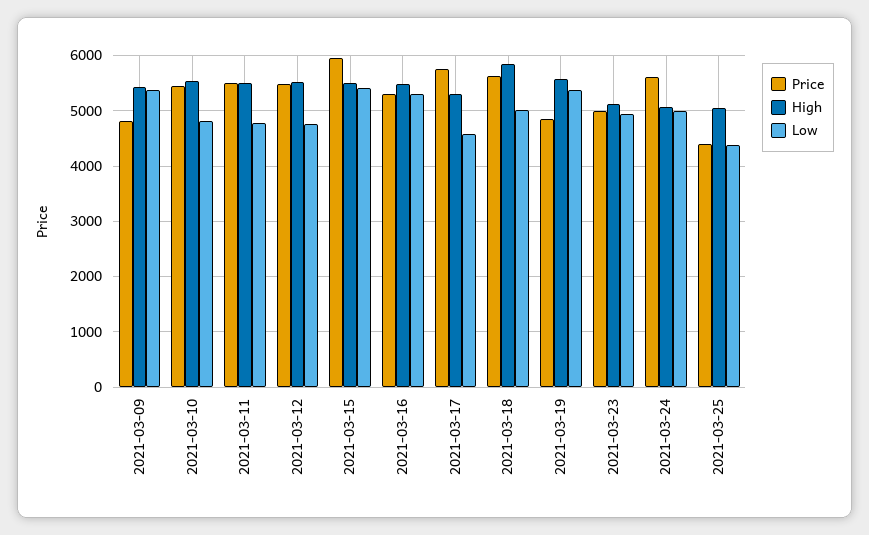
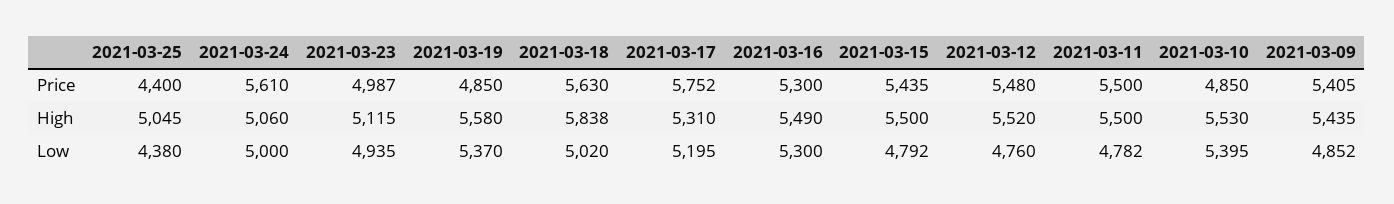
  {
    "Price": {
-     "2021-03-09": 4800,
+     "2021-03-09": 5405,
-     "2021-03-10": 5400,
+     "2021-03-10": 4850,
      "2021-03-11": 5500,
      "2021-03-12": 5480,
-     "2021-03-15": 6000,
+     "2021-03-15": 5435,
      "2021-03-16": 5300,
      "2021-03-17": 5752,
      "2021-03-18": 5630,
      "2021-03-19": 4850,
      "2021-03-23": 4987,
      "2021-03-24": 5610,
      "2021-03-25": 4400
    },
    "High": {
      "2021-03-09": 5435,
      "2021-03-10": 5530,
      "2021-03-11": 5500,
      "2021-03-12": 5520,
      "2021-03-15": 5500,
      "2021-03-16": 5490,
      "2021-03-17": 5310,
      "2021-03-18": 5838,
      "2021-03-19": 5580,
      "2021-03-23": 5115,
      "2021-03-24": 5060,
      "2021-03-25": 5045
    },
    "Low": {
-     "2021-03-09": 5400,
+     "2021-03-09": 4852,
-     "2021-03-10": 4800,
+     "2021-03-10": 5395,
      "2021-03-11": 4782,
      "2021-03-12": 4760,
-     "2021-03-15": 5400,
+     "2021-03-15": 4792,
      "2021-03-16": 5300,
-     "2021-03-17": 4600,
+     "2021-03-17": 5195,
      "2021-03-18": 5020,
      "2021-03-19": 5370,
      "2021-03-23": 4935,
      "2021-03-24": 5000,
      "2021-03-25": 4380
    }
  }

